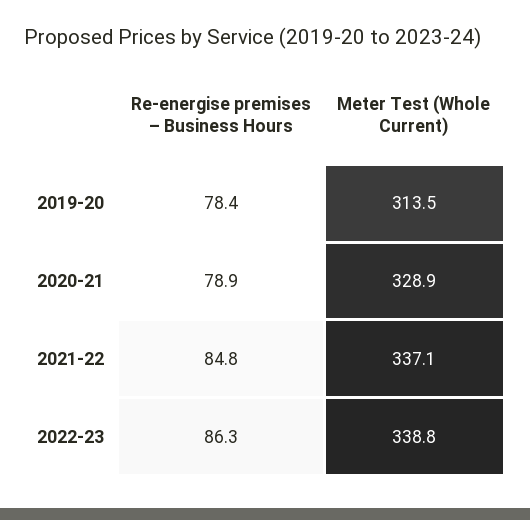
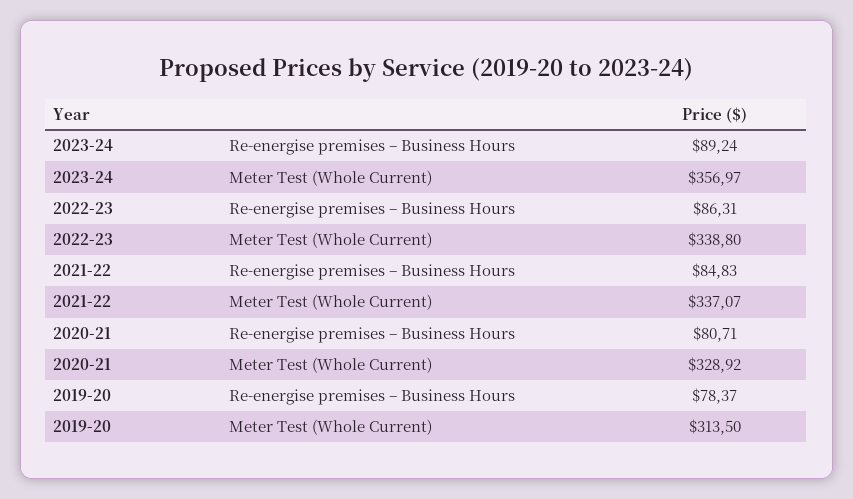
  {
    "Re-energise premises – Business Hours": {
      "2019-20": 78.37,
-     "2020-21": 78.9,
+     "2020-21": 80.71,
      "2021-22": 84.83,
-     "2022-23": 86.31
+     "2022-23": 86.31,
+     "2023-24": 89.24
    },
    "Meter Test (Whole Current)": {
      "2019-20": 313.5,
      "2020-21": 328.92,
      "2021-22": 337.07,
-     "2022-23": 338.8
+     "2022-23": 338.8,
+     "2023-24": 356.97
    }
  }

